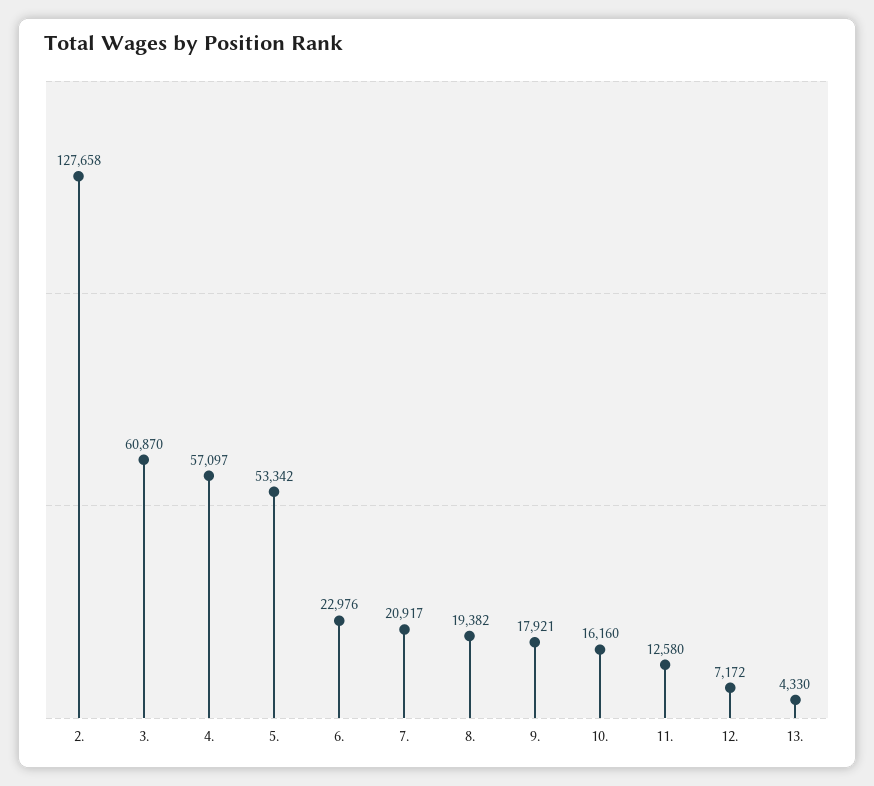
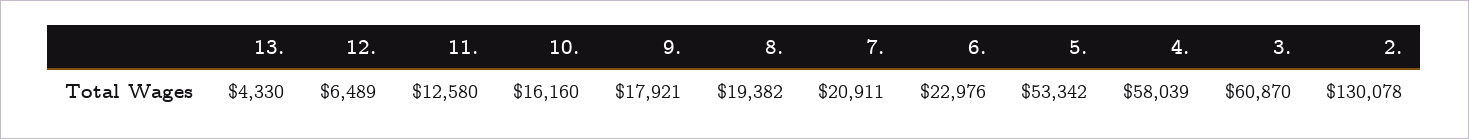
  {
-   "2.": 127658,
+   "2.": 130078,
    "3.": 60870,
-   "4.": 57097,
+   "4.": 58039,
    "5.": 53342,
    "6.": 22976,
-   "7.": 20917,
+   "7.": 20911,
    "8.": 19382,
    "9.": 17921,
    "10.": 16160,
    "11.": 12580,
-   "12.": 7172,
+   "12.": 6489,
    "13.": 4330
  }

